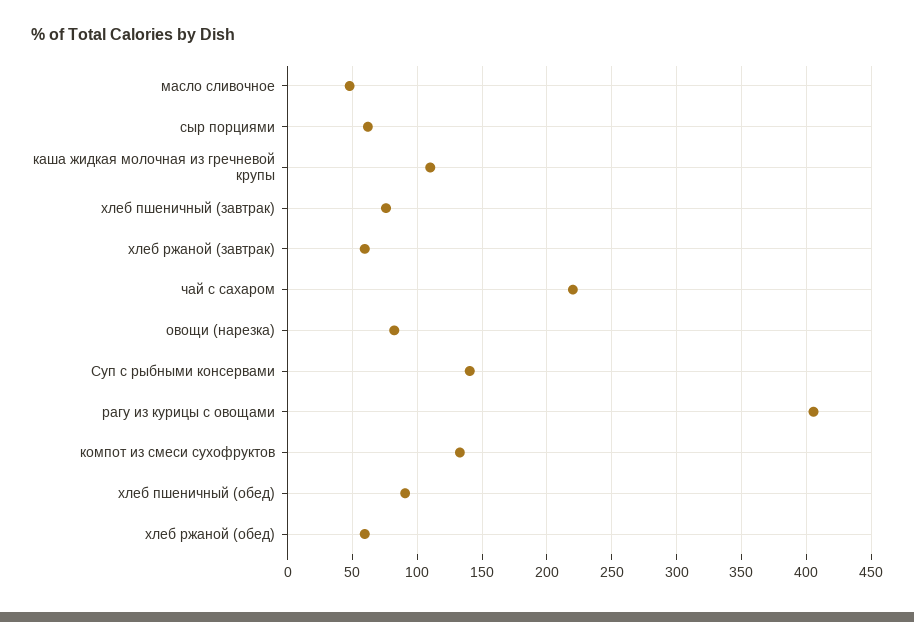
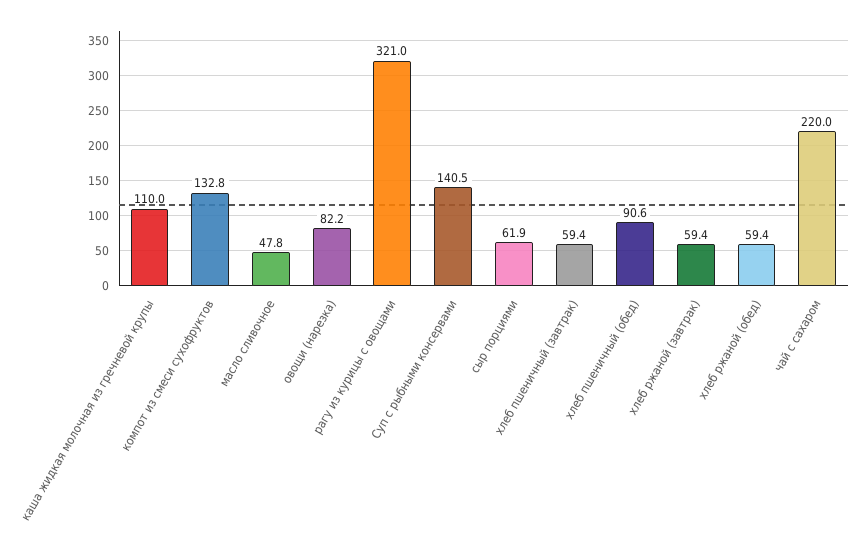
  {
    "масло сливочное": 47.8,
    "сыр порциями": 61.9,
    "каша жидкая молочная из гречневой крупы": 110,
-   "хлеб пшеничный (завтрак)": 75,
+   "хлеб пшеничный (завтрак)": 59.4,
    "хлеб ржаной (завтрак)": 59.4,
    "чай с сахаром": 220,
    "овощи (нарезка)": 82.2,
    "Суп с рыбными консервами": 140.5,
-   "рагу из курицы с овощами": 405,
+   "рагу из курицы с овощами": 321,
    "компот из смеси сухофруктов": 132.8,
    "хлеб пшеничный (обед)": 90.6,
    "хлеб ржаной (обед)": 59.4
  }

